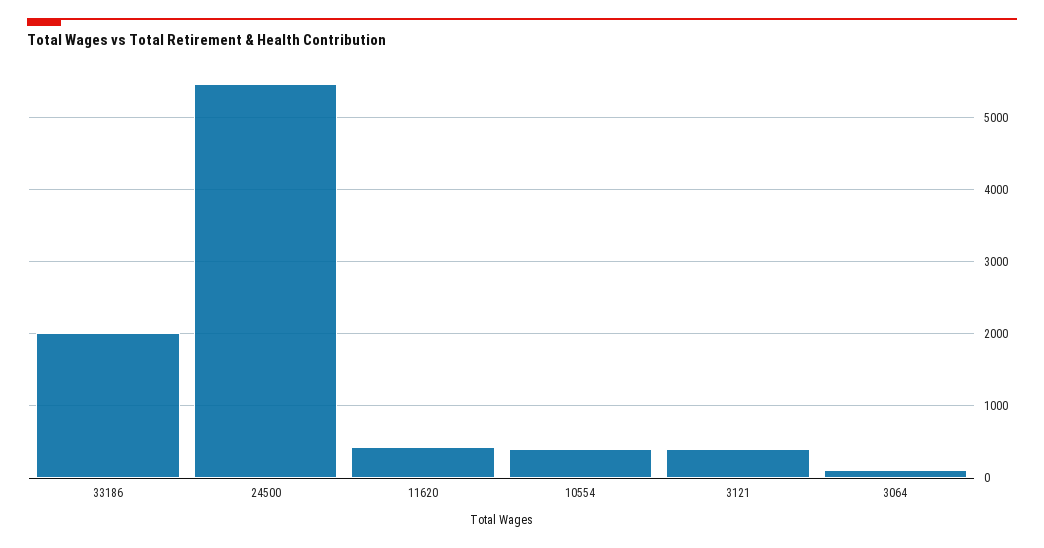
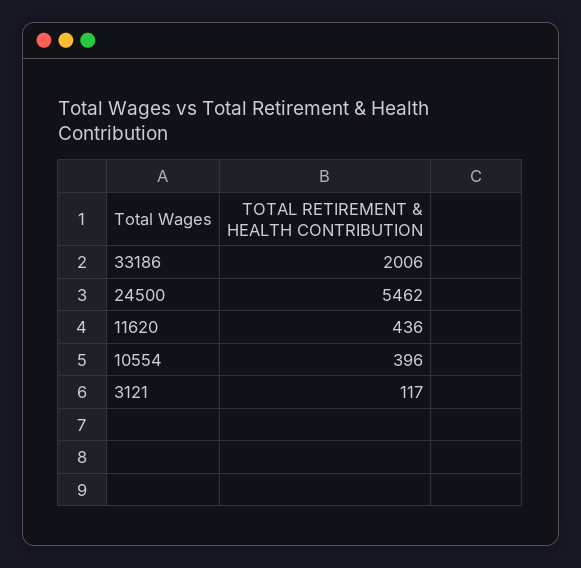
  {
    "33186": 2006,
    "24500": 5462,
    "11620": 436,
    "10554": 396,
-   "3121": 400,
+   "3121": 117
-   "3064": 100
  }

